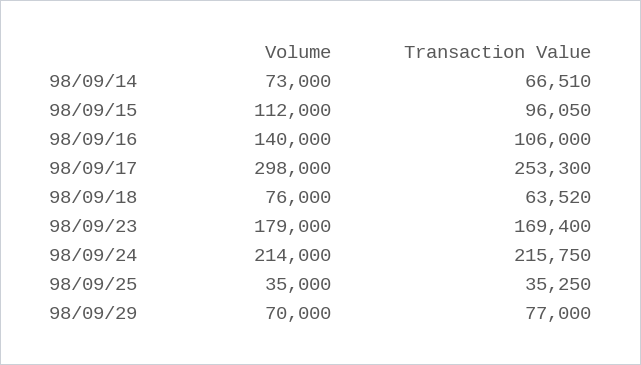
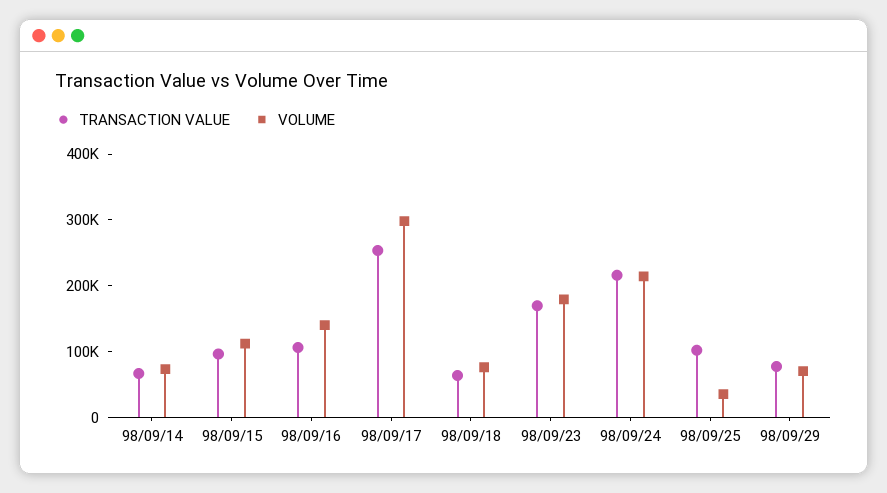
  {
    "Volume": {
      "98/09/14": 73000,
      "98/09/15": 112000,
      "98/09/16": 140000,
      "98/09/17": 298000,
      "98/09/18": 76000,
      "98/09/23": 179000,
      "98/09/24": 214000,
      "98/09/25": 35000,
      "98/09/29": 70000
    },
    "Transaction Value": {
      "98/09/14": 66510,
      "98/09/15": 96050,
      "98/09/16": 106000,
      "98/09/17": 253300,
      "98/09/18": 63520,
      "98/09/23": 169400,
      "98/09/24": 215750,
-     "98/09/25": 35250,
+     "98/09/25": 100000,
      "98/09/29": 77000
    }
  }

